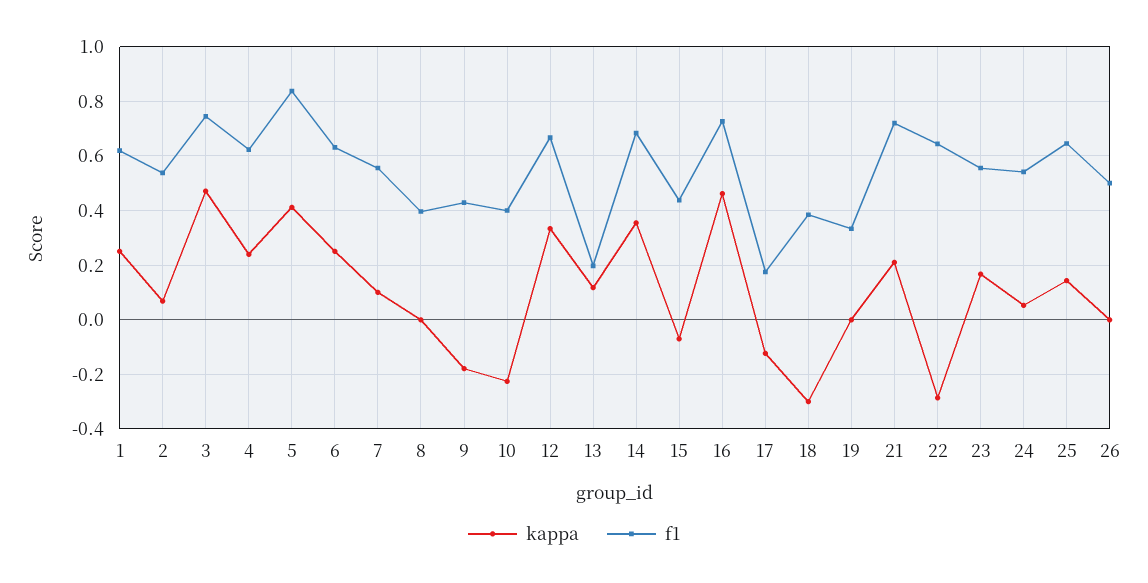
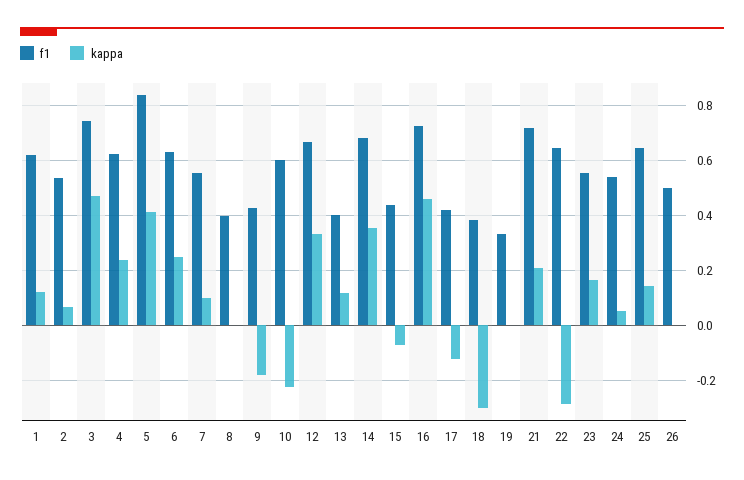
  {
    "kappa": {
-     "1": 0.25,
+     "1": 0.125,
      "2": 0.075,
      "3": 0.475,
      "4": 0.25,
      "5": 0.4,
      "6": 0.25,
      "7": 0.1,
      "8": 0,
      "9": -0.175,
      "10": -0.225,
      "12": 0.325,
      "13": 0.125,
      "14": 0.35,
      "15": -0.075,
      "16": 0.45,
      "17": -0.125,
      "18": -0.3,
      "19": 0,
      "21": 0.2,
      "22": -0.275,
      "23": 0.175,
      "24": 0.05,
      "25": 0.15,
      "26": 0
    },
    "f1": {
      "1": 0.625,
      "2": 0.55,
      "3": 0.75,
      "4": 0.625,
      "5": 0.85,
      "6": 0.625,
      "7": 0.55,
      "8": 0.4,
      "9": 0.425,
-     "10": 0.4,
+     "10": 0.6,
      "12": 0.675,
-     "13": 0.2,
+     "13": 0.4,
      "14": 0.675,
      "15": 0.45,
      "16": 0.725,
-     "17": 0.175,
+     "17": 0.425,
      "18": 0.375,
      "19": 0.325,
      "21": 0.725,
      "22": 0.65,
      "23": 0.55,
      "24": 0.55,
      "25": 0.65,
      "26": 0.5
    }
  }

